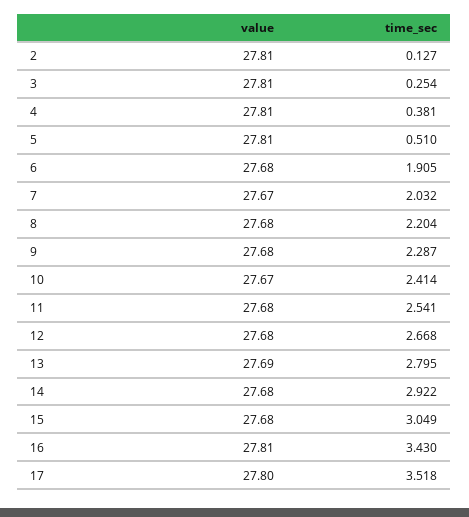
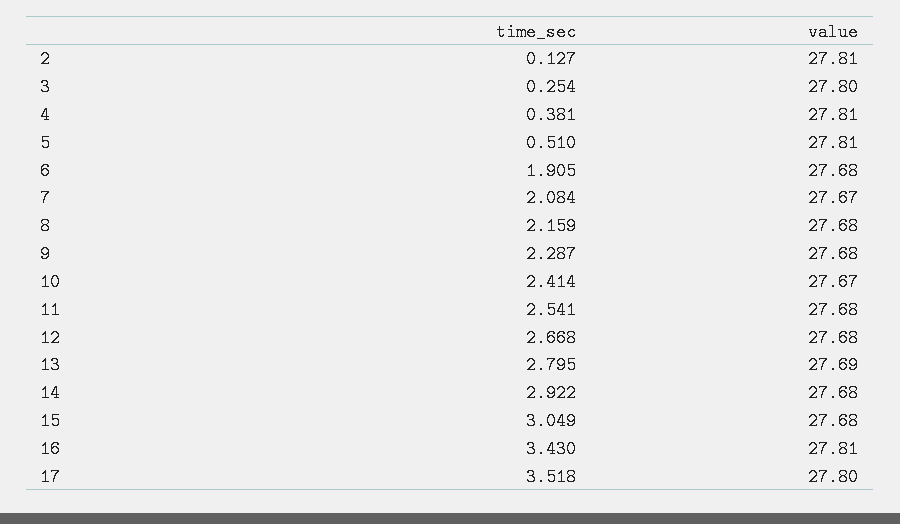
  {
    "value": {
      "2": 27.81,
-     "3": 27.81,
+     "3": 27.8,
      "4": 27.81,
      "5": 27.81,
      "6": 27.68,
      "7": 27.67,
      "8": 27.68,
      "9": 27.68,
      "10": 27.67,
      "11": 27.68,
      "12": 27.68,
      "13": 27.69,
      "14": 27.68,
      "15": 27.68,
      "16": 27.81,
      "17": 27.8
    },
    "time_sec": {
      "2": 0.127,
      "3": 0.254,
      "4": 0.381,
      "5": 0.51,
      "6": 1.905,
-     "7": 2.032,
+     "7": 2.084,
-     "8": 2.204,
+     "8": 2.159,
      "9": 2.287,
      "10": 2.414,
      "11": 2.541,
      "12": 2.668,
      "13": 2.795,
      "14": 2.922,
      "15": 3.049,
      "16": 3.43,
      "17": 3.518
    }
  }

